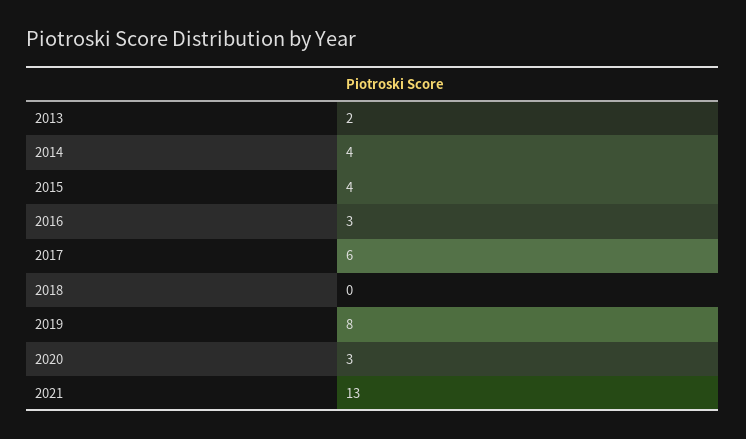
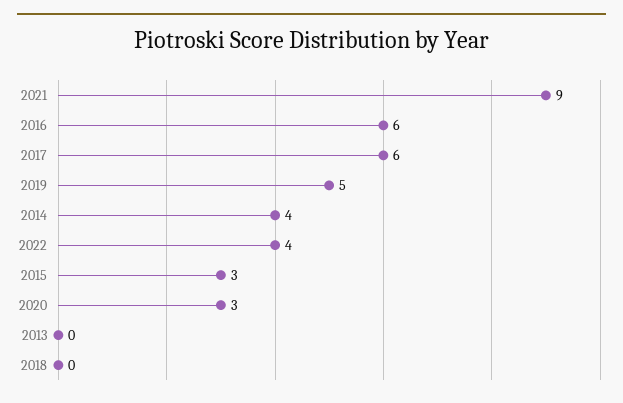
  {
-   "2013": 2,
+   "2013": 0,
    "2014": 4,
-   "2015": 4,
+   "2015": 3,
-   "2016": 3,
+   "2016": 6,
    "2017": 6,
    "2018": 0,
-   "2019": 8,
+   "2019": 5,
    "2020": 3,
-   "2021": 13
+   "2021": 9,
+   "2022": 4
  }

